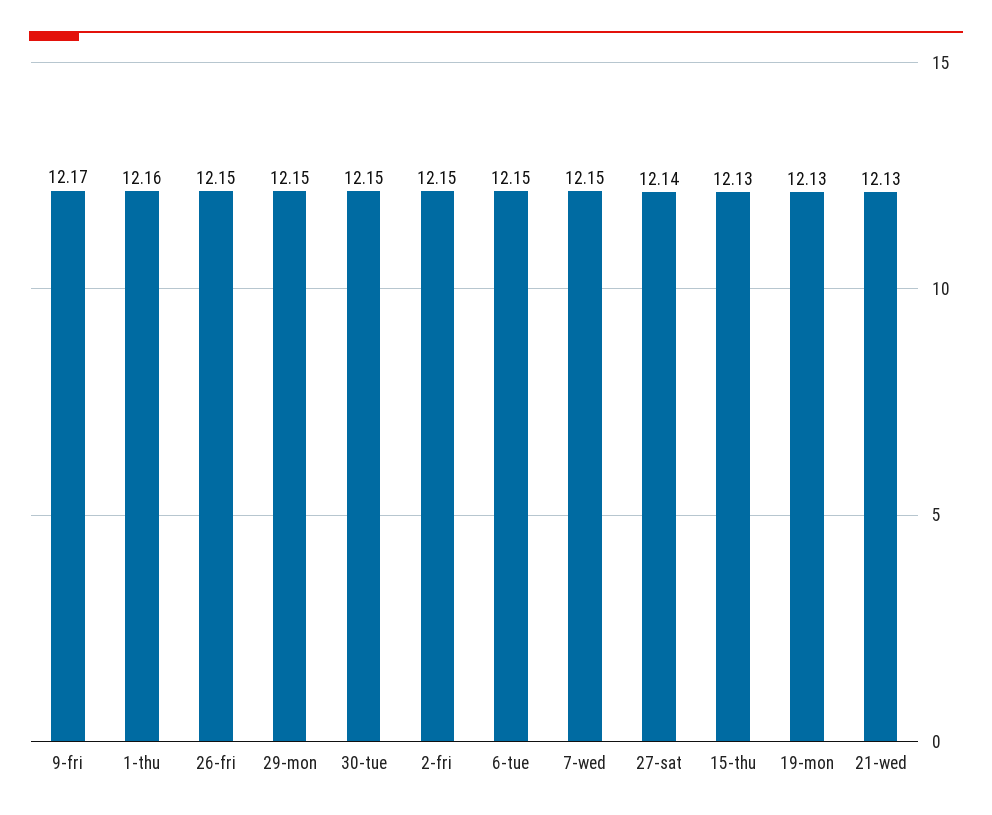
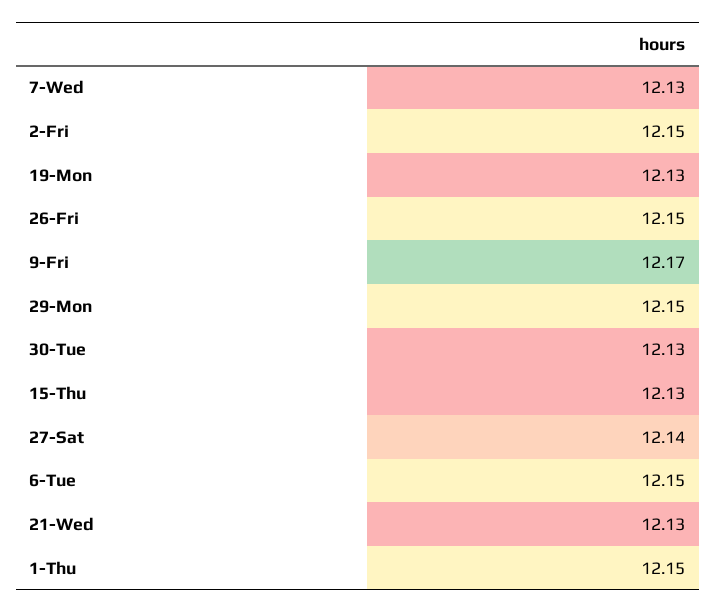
  {
    "9-fri": 12.17,
-   "1-thu": 12.16,
+   "1-thu": 12.15,
    "26-fri": 12.15,
    "29-mon": 12.15,
-   "30-tue": 12.15,
+   "30-tue": 12.13,
    "2-fri": 12.15,
    "6-tue": 12.15,
-   "7-wed": 12.15,
+   "7-wed": 12.13,
    "27-sat": 12.14,
    "15-thu": 12.13,
    "19-mon": 12.13,
    "21-wed": 12.13
  }

